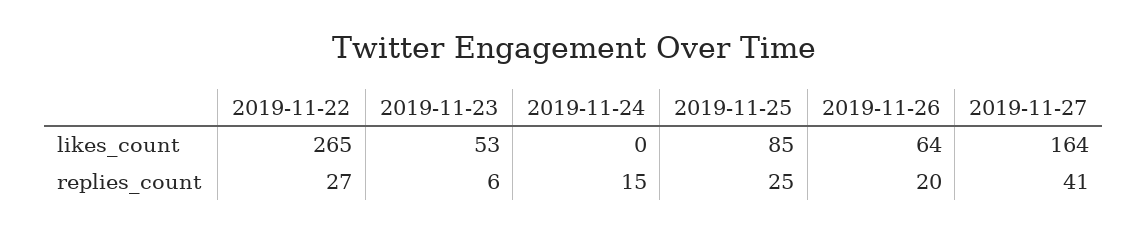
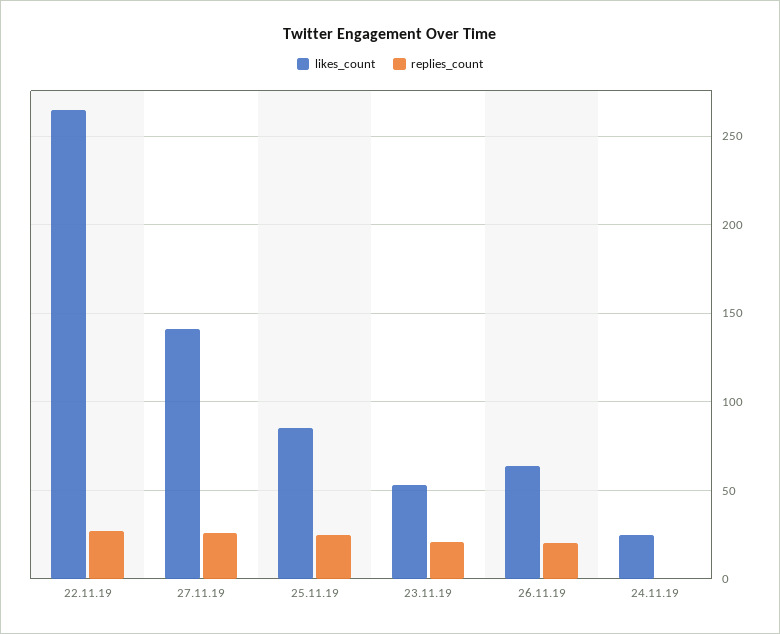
  {
    "likes_count": {
      "2019-11-22": 265,
      "2019-11-23": 53,
-     "2019-11-24": 0,
+     "2019-11-24": 25,
      "2019-11-25": 85,
      "2019-11-26": 64,
-     "2019-11-27": 164
+     "2019-11-27": 140
    },
    "replies_count": {
      "2019-11-22": 27,
-     "2019-11-23": 6,
+     "2019-11-23": 20,
-     "2019-11-24": 15,
+     "2019-11-24": 0,
      "2019-11-25": 25,
      "2019-11-26": 20,
-     "2019-11-27": 41
+     "2019-11-27": 25
    }
  }

